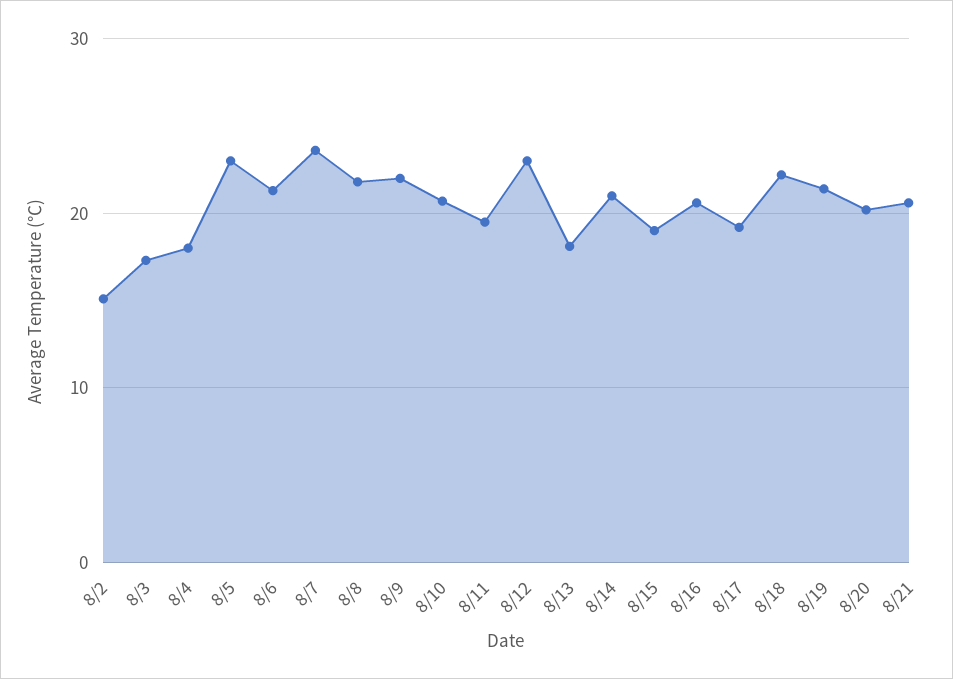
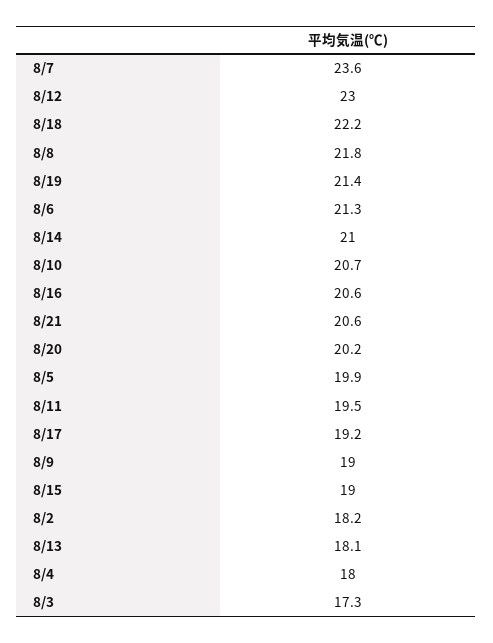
  {
-   "8/2": 15,
+   "8/2": 18.2,
    "8/3": 17.3,
    "8/4": 18,
-   "8/5": 23,
+   "8/5": 19.9,
    "8/6": 21.3,
    "8/7": 23.6,
    "8/8": 21.8,
-   "8/9": 22,
+   "8/9": 19,
    "8/10": 20.7,
    "8/11": 19.5,
    "8/12": 23,
    "8/13": 18.1,
    "8/14": 21,
    "8/15": 19,
    "8/16": 20.6,
    "8/17": 19.2,
    "8/18": 22.2,
    "8/19": 21.4,
    "8/20": 20.2,
    "8/21": 20.6
  }

